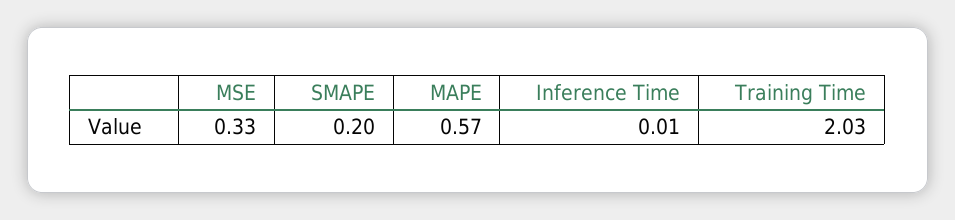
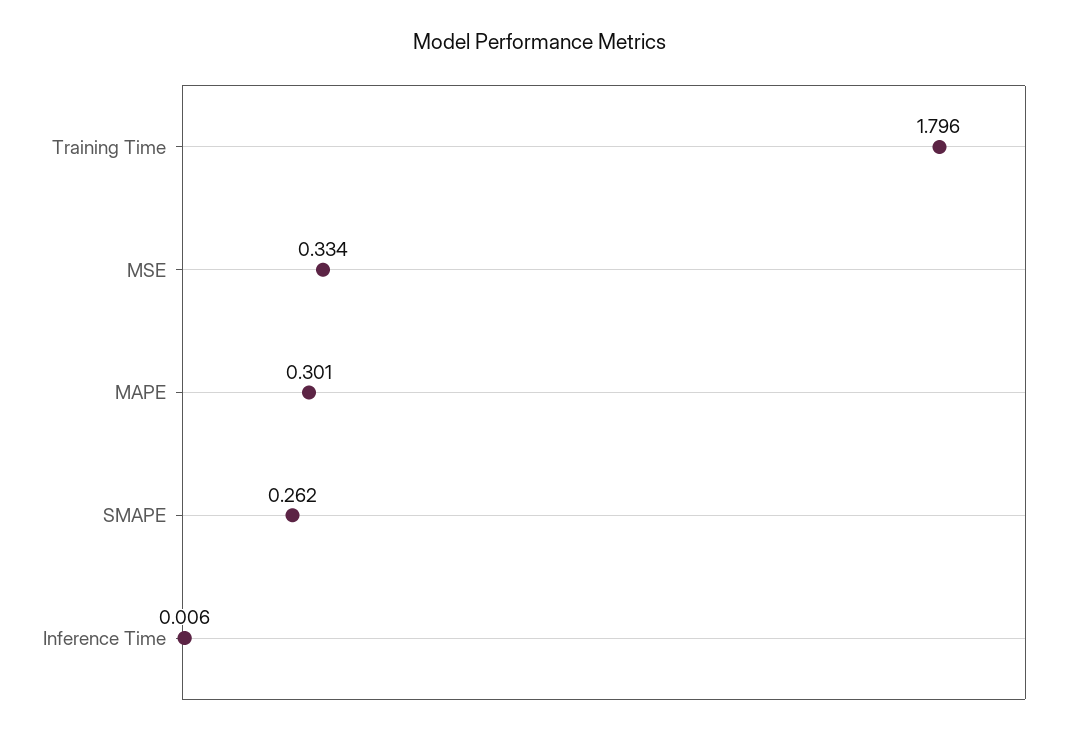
  {
    "MSE": 0.334,
-   "SMAPE": 0.2,
+   "SMAPE": 0.262,
-   "MAPE": 0.57,
+   "MAPE": 0.301,
    "Inference Time": 0.006,
-   "Training Time": 2.03
+   "Training Time": 1.796
  }

